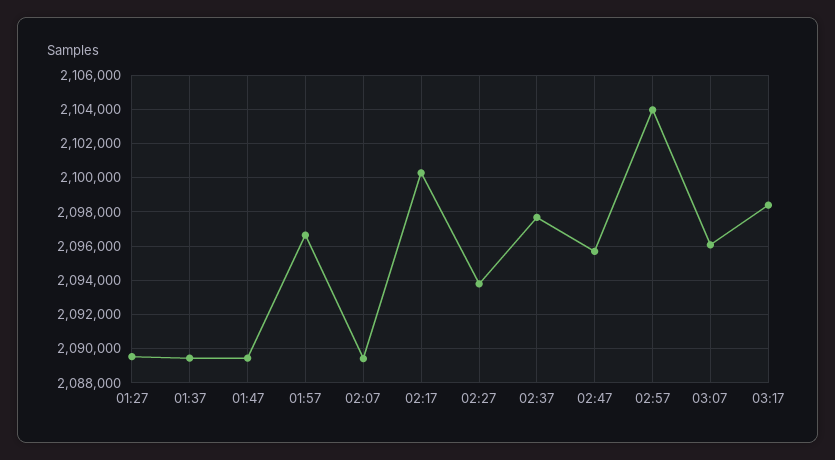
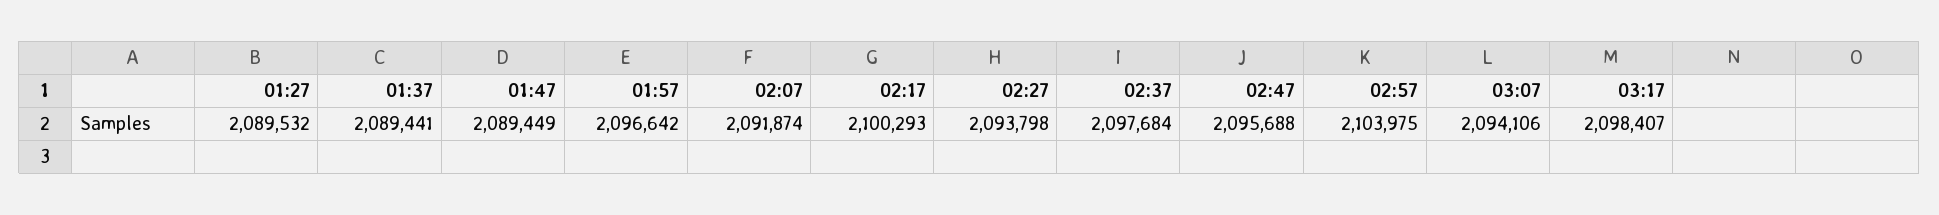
  {
    "01:27": 2089532,
    "01:37": 2089441,
    "01:47": 2089449,
    "01:57": 2096642,
-   "02:07": 2089500,
+   "02:07": 2091874,
    "02:17": 2100293,
    "02:27": 2093798,
    "02:37": 2097684,
    "02:47": 2095688,
    "02:57": 2103975,
-   "03:07": 2096000,
+   "03:07": 2094106,
    "03:17": 2098407
  }

